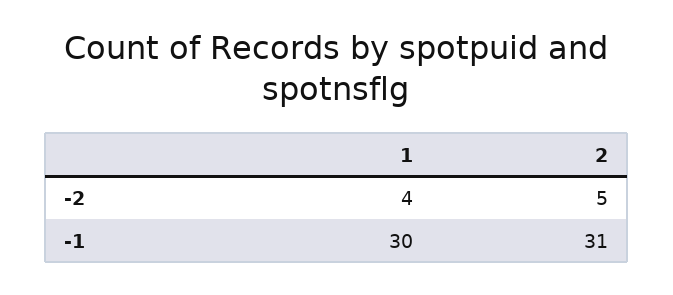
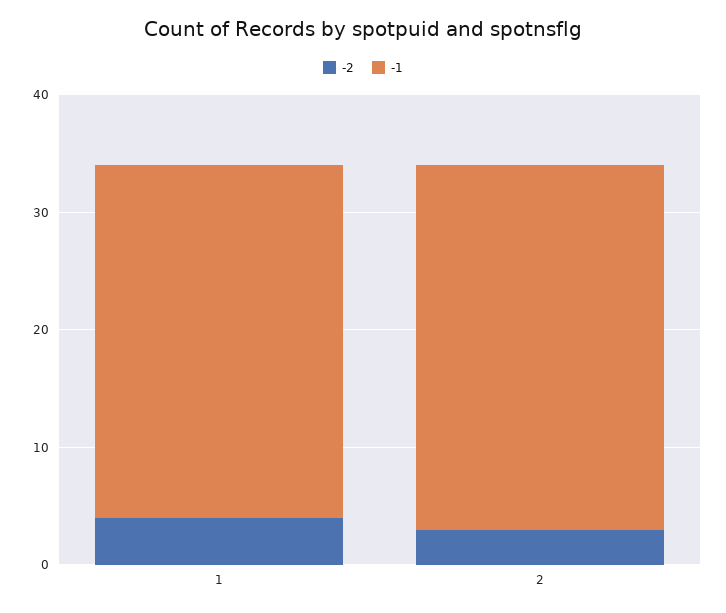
  {
    "-2": {
      "1": 4,
-     "2": 5
+     "2": 3
    },
    "-1": {
      "1": 30,
      "2": 31
    }
  }

